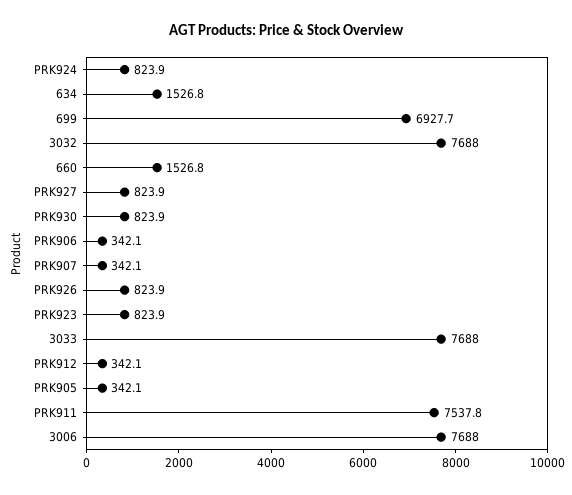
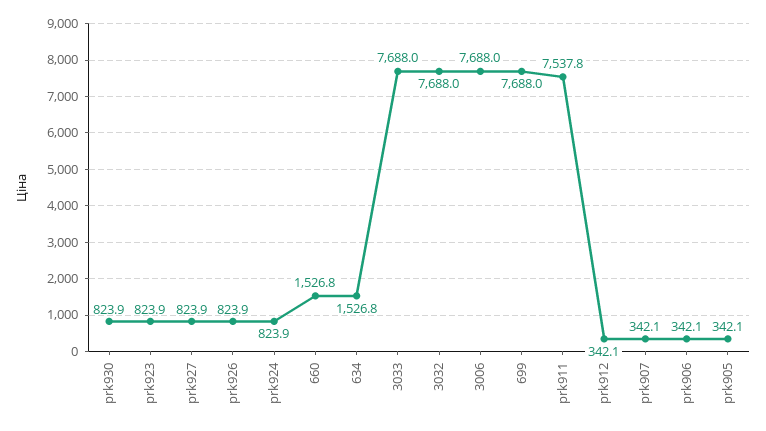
  {
    "PRK924": 823.9,
    "634": 1526.8,
-   "699": 6927.7,
+   "699": 7688,
    "3032": 7688,
    "660": 1526.8,
    "PRK927": 823.9,
    "PRK930": 823.9,
    "PRK906": 342.1,
    "PRK907": 342.1,
    "PRK926": 823.9,
    "PRK923": 823.9,
    "3033": 7688,
    "PRK912": 342.1,
    "PRK905": 342.1,
    "PRK911": 7537.8,
    "3006": 7688
  }

